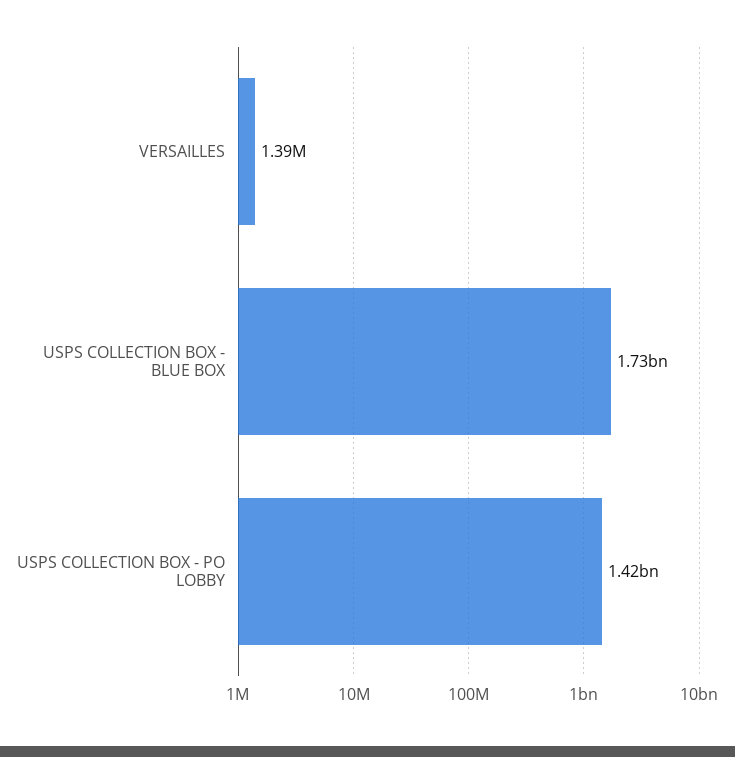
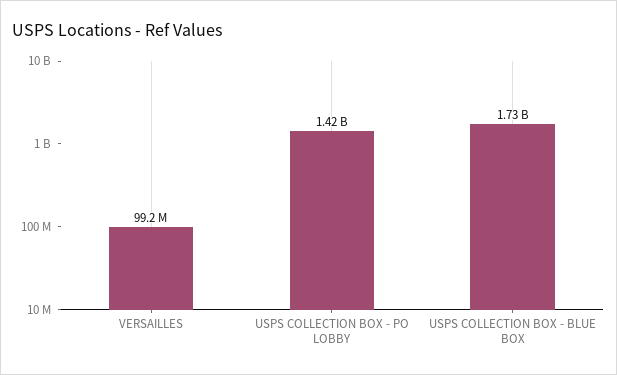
  {
-   "VERSAILLES": 1390000,
+   "VERSAILLES": 99200000,
    "USPS COLLECTION BOX - BLUE BOX": 1730000000,
    "USPS COLLECTION BOX - PO LOBBY": 1420000000
  }

